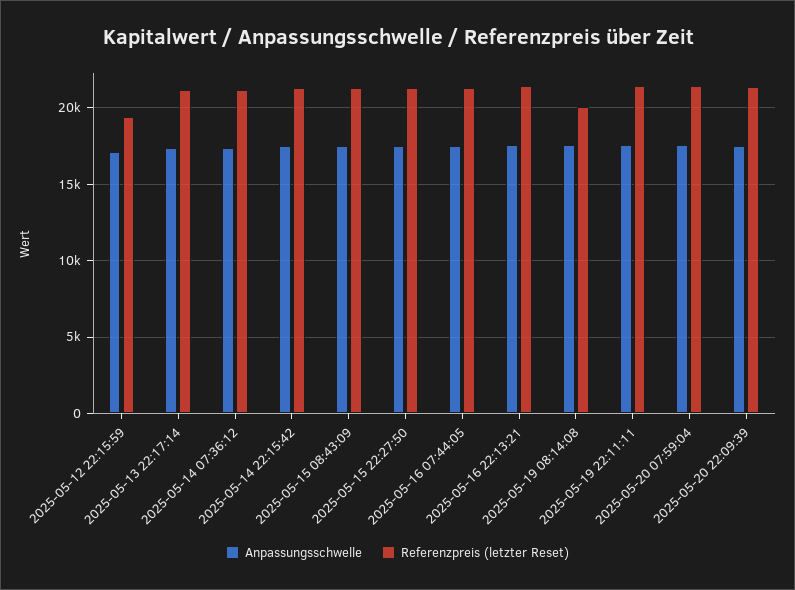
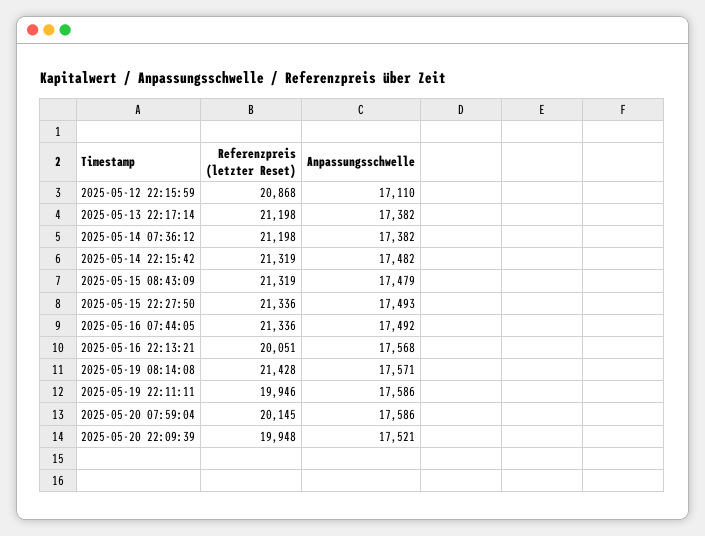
  {
    "Anpassungsschwelle": {
      "2025-05-12 22:15:59": 17110,
      "2025-05-13 22:17:14": 17382,
      "2025-05-14 07:36:12": 17382,
      "2025-05-14 22:15:42": 17482,
      "2025-05-15 08:43:09": 17479,
      "2025-05-15 22:27:50": 17493,
      "2025-05-16 07:44:05": 17492,
      "2025-05-16 22:13:21": 17568,
      "2025-05-19 08:14:08": 17571,
      "2025-05-19 22:11:11": 17586,
      "2025-05-20 07:59:04": 17586,
      "2025-05-20 22:09:39": 17521
    },
    "Referenzpreis (letzter Reset)": {
-     "2025-05-12 22:15:59": 19500,
+     "2025-05-12 22:15:59": 20868,
      "2025-05-13 22:17:14": 21198,
      "2025-05-14 07:36:12": 21198,
      "2025-05-14 22:15:42": 21319,
      "2025-05-15 08:43:09": 21319,
      "2025-05-15 22:27:50": 21336,
      "2025-05-16 07:44:05": 21336,
-     "2025-05-16 22:13:21": 21500,
+     "2025-05-16 22:13:21": 20051,
-     "2025-05-19 08:14:08": 20000,
+     "2025-05-19 08:14:08": 21428,
-     "2025-05-19 22:11:11": 21500,
+     "2025-05-19 22:11:11": 19946,
-     "2025-05-20 07:59:04": 21500,
+     "2025-05-20 07:59:04": 20145,
-     "2025-05-20 22:09:39": 21500
+     "2025-05-20 22:09:39": 19948
    }
  }

